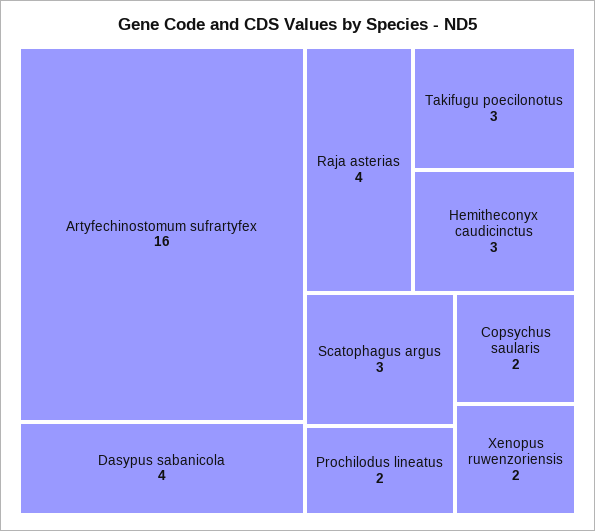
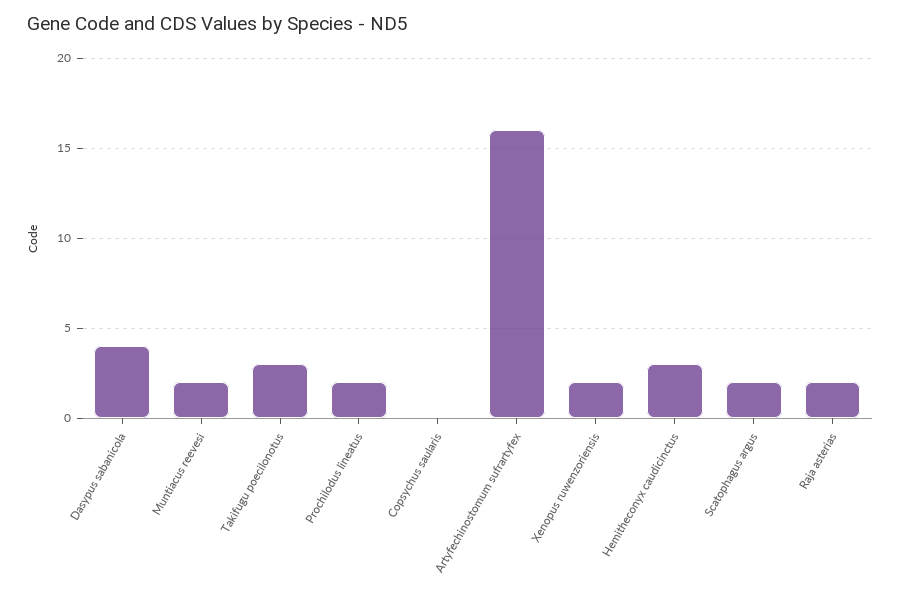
  {
    "Artyfechinostomum sufrartyfex": 16,
    "Dasypus sabanicola": 4,
-   "Raja asterias": 4,
+   "Raja asterias": 2,
    "Takifugu poecilonotus": 3,
    "Hemitheconyx caudicinctus": 3,
-   "Scatophagus argus": 3,
+   "Scatophagus argus": 2,
    "Prochilodus lineatus": 2,
-   "Copsychus saularis": 2,
+   "Copsychus saularis": 0,
-   "Xenopus ruwenzoriensis": 2
+   "Xenopus ruwenzoriensis": 2,
+   "Muntiacus reevesi": 2
  }

